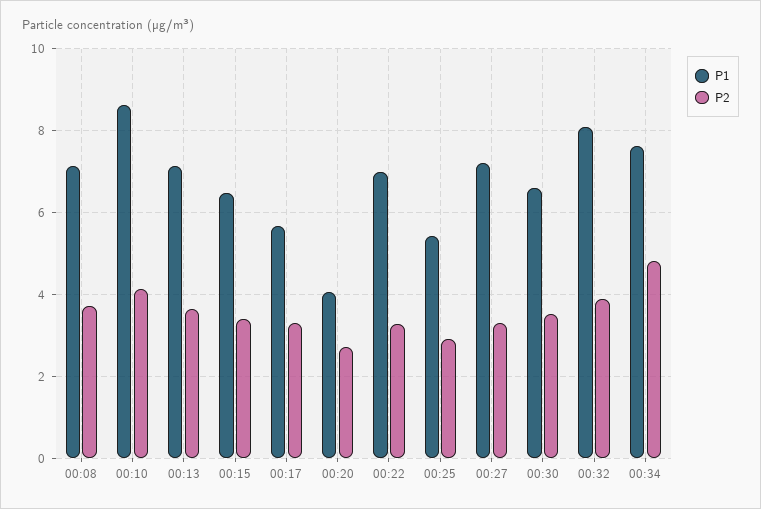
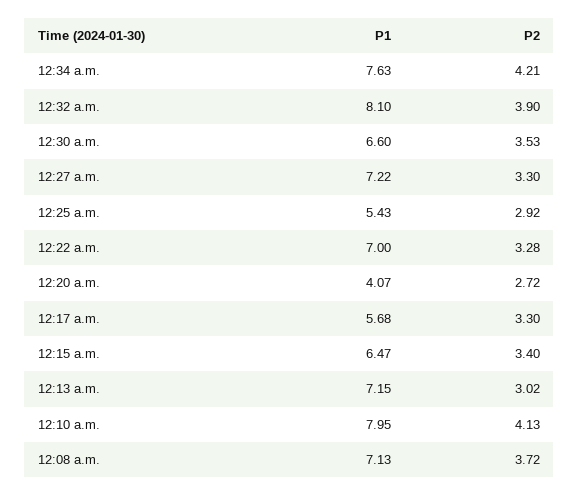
  {
    "P1": {
      "00:08": 7.13,
-     "00:10": 8.6,
+     "00:10": 7.95,
      "00:13": 7.15,
      "00:15": 6.47,
      "00:17": 5.68,
      "00:20": 4.07,
      "00:22": 7,
      "00:25": 5.43,
      "00:27": 7.22,
      "00:30": 6.6,
      "00:32": 8.1,
      "00:34": 7.63
    },
    "P2": {
      "00:08": 3.72,
      "00:10": 4.13,
-     "00:13": 3.6,
+     "00:13": 3.02,
      "00:15": 3.4,
      "00:17": 3.3,
      "00:20": 2.72,
      "00:22": 3.28,
      "00:25": 2.92,
      "00:27": 3.3,
      "00:30": 3.53,
      "00:32": 3.9,
-     "00:34": 4.8
+     "00:34": 4.21
    }
  }

